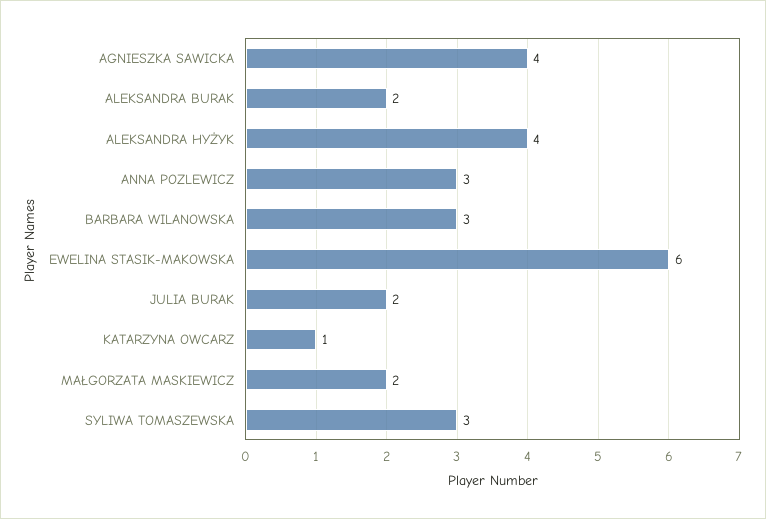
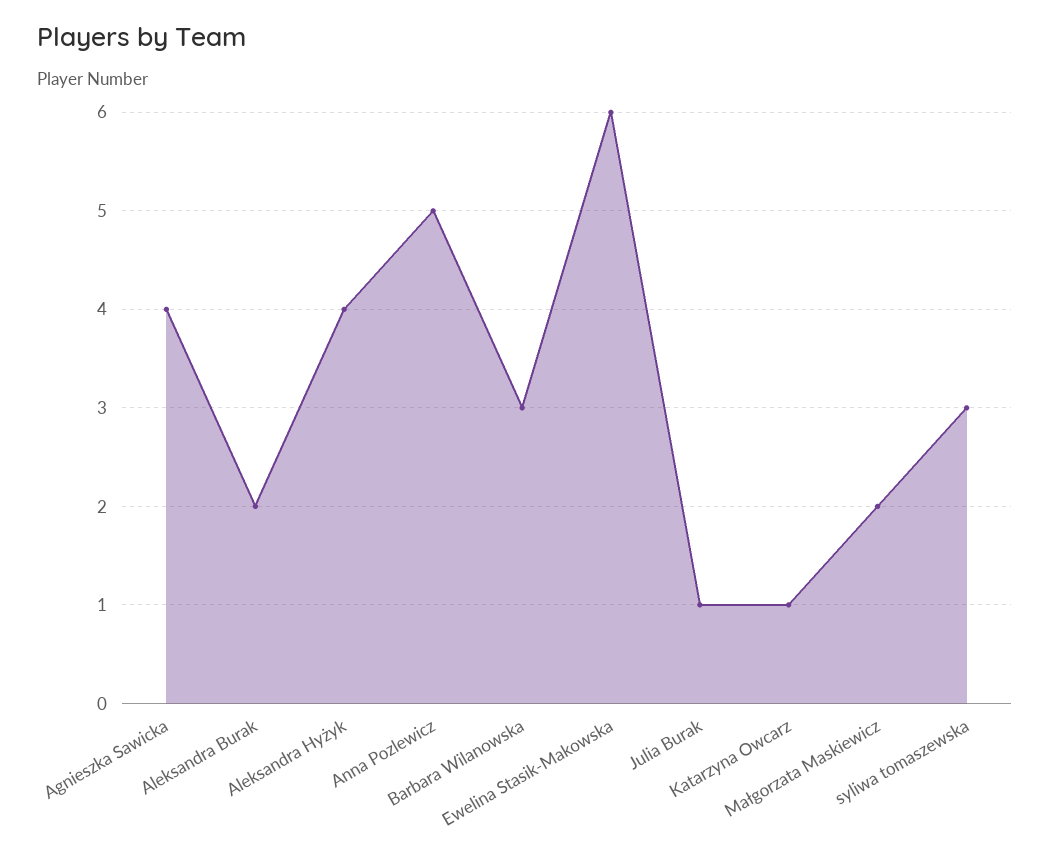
  {
    "AGNIESZKA SAWICKA": 4,
    "ALEKSANDRA BURAK": 2,
    "ALEKSANDRA HYŻYK": 4,
-   "ANNA POZLEWICZ": 3,
+   "ANNA POZLEWICZ": 5,
    "BARBARA WILANOWSKA": 3,
    "EWELINA STASIK-MAKOWSKA": 6,
-   "JULIA BURAK": 2,
+   "JULIA BURAK": 1,
    "KATARZYNA OWCARZ": 1,
    "MAŁGORZATA MASKIEWICZ": 2,
    "SYLIWA TOMASZEWSKA": 3
  }

